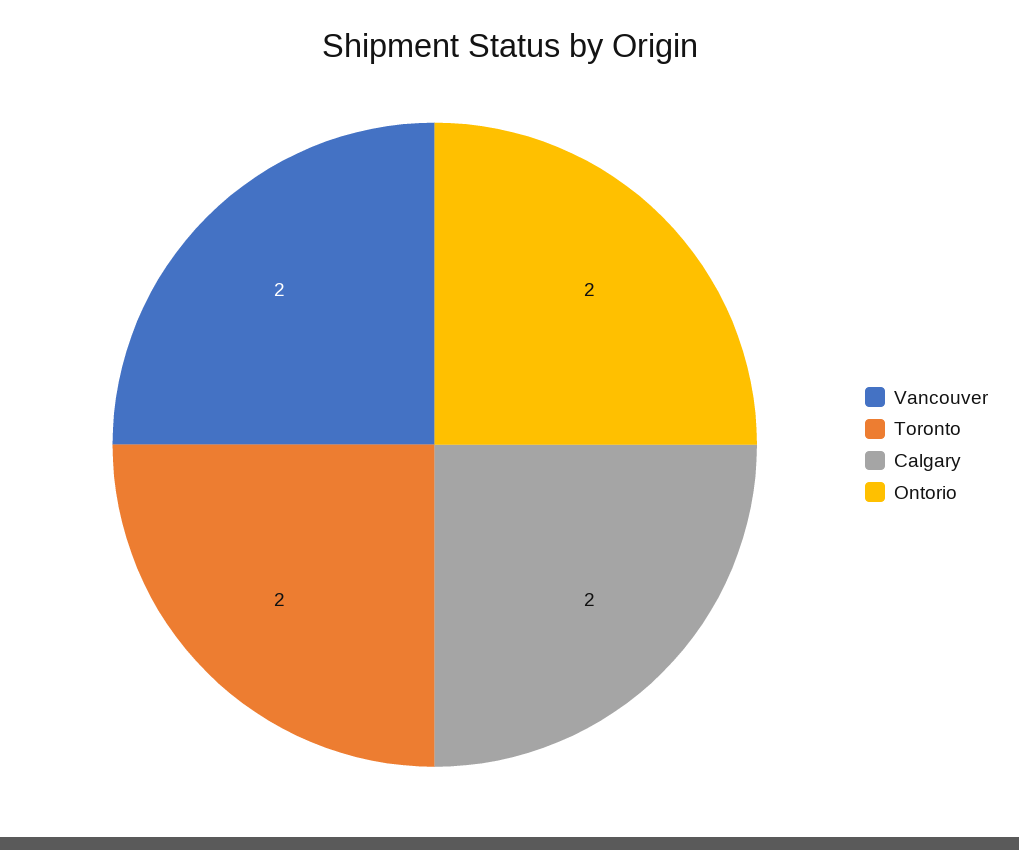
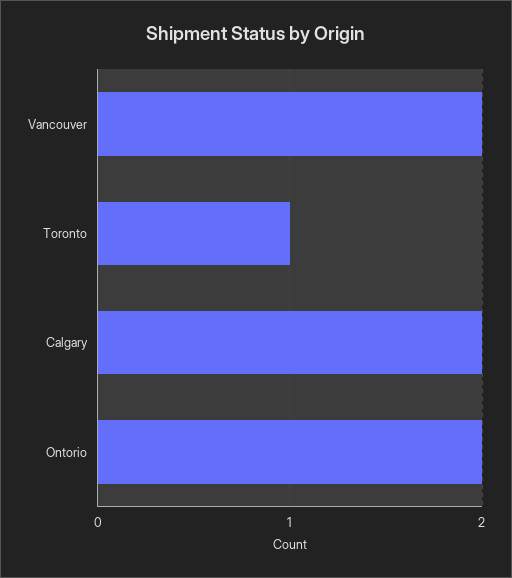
  {
    "Vancouver": 2,
-   "Toronto": 2,
+   "Toronto": 1,
    "Calgary": 2,
    "Ontorio": 2
  }

